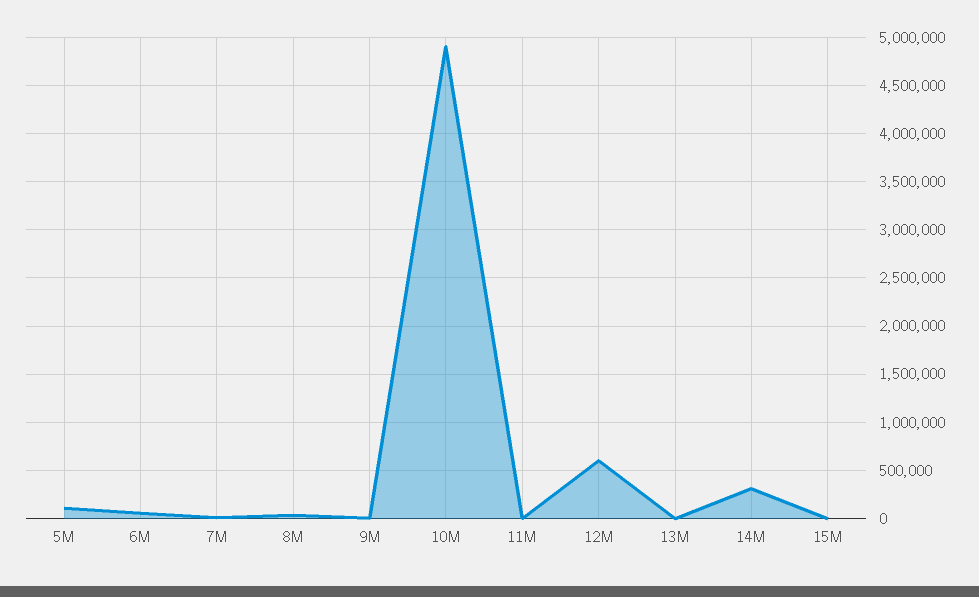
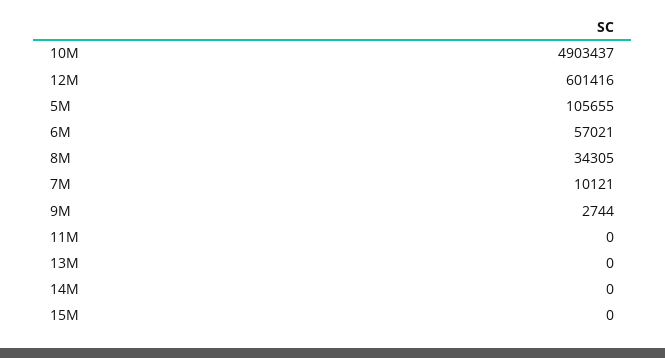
  {
    "5M": 105655,
    "6M": 57021,
    "7M": 10121,
    "8M": 34305,
    "9M": 2744,
    "10M": 4903437,
    "11M": 0,
    "12M": 601416,
    "13M": 0,
-   "14M": 300000,
+   "14M": 0,
    "15M": 0
  }

